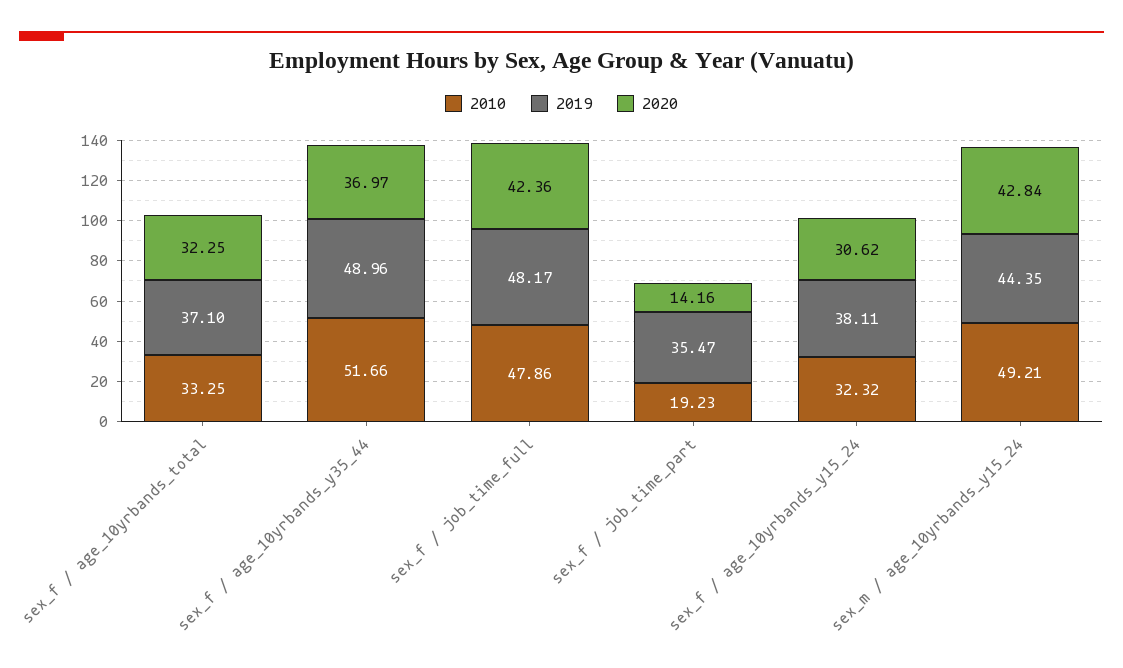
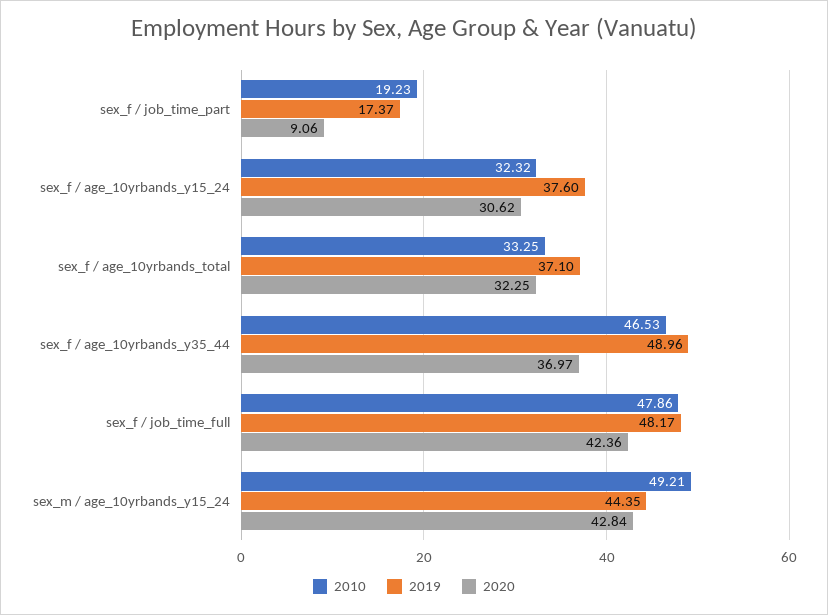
  {
    "2010": {
      "sex_f / age_10yrbands_total": 33.25,
-     "sex_f / age_10yrbands_y35_44": 51.66,
+     "sex_f / age_10yrbands_y35_44": 46.53,
      "sex_f / job_time_full": 47.86,
      "sex_f / job_time_part": 19.23,
      "sex_f / age_10yrbands_y15_24": 32.32,
      "sex_m / age_10yrbands_y15_24": 49.21
    },
    "2019": {
      "sex_f / age_10yrbands_total": 37.1,
      "sex_f / age_10yrbands_y35_44": 48.96,
      "sex_f / job_time_full": 48.17,
-     "sex_f / job_time_part": 35.47,
+     "sex_f / job_time_part": 17.37,
-     "sex_f / age_10yrbands_y15_24": 38.11,
+     "sex_f / age_10yrbands_y15_24": 37.6,
      "sex_m / age_10yrbands_y15_24": 44.35
    },
    "2020": {
      "sex_f / age_10yrbands_total": 32.25,
      "sex_f / age_10yrbands_y35_44": 36.97,
      "sex_f / job_time_full": 42.36,
-     "sex_f / job_time_part": 14.16,
+     "sex_f / job_time_part": 9.06,
      "sex_f / age_10yrbands_y15_24": 30.62,
      "sex_m / age_10yrbands_y15_24": 42.84
    }
  }

